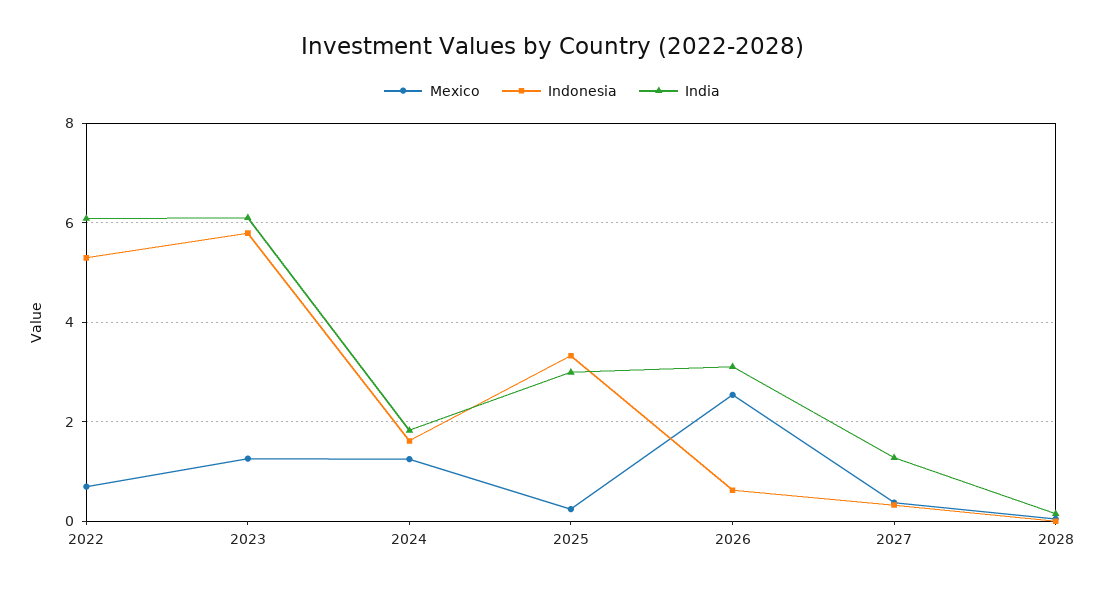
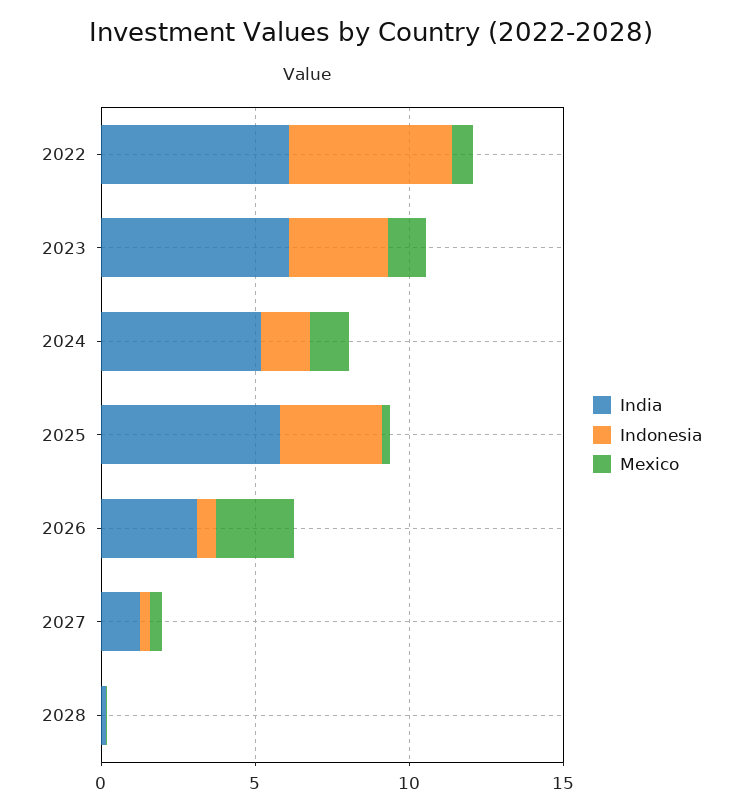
  {
    "Mexico": {
      "2022": 0.6,
      "2023": 1.2,
      "2024": 1.2,
      "2025": 0.2,
      "2026": 2.6,
      "2027": 0.4,
      "2028": 0
    },
    "Indonesia": {
      "2022": 5.2,
-     "2023": 5.8,
+     "2023": 3,
      "2024": 1.6,
      "2025": 3.4,
      "2026": 0.6,
      "2027": 0.4,
      "2028": 0
    },
    "India": {
      "2022": 6,
      "2023": 6.2,
-     "2024": 1.8,
+     "2024": 5,
-     "2025": 3,
+     "2025": 6,
      "2026": 3.2,
      "2027": 1.2,
      "2028": 0.2
    }
  }

